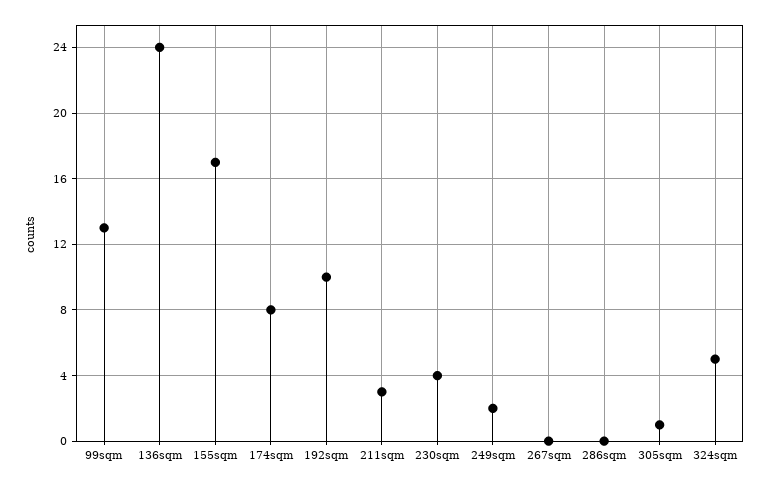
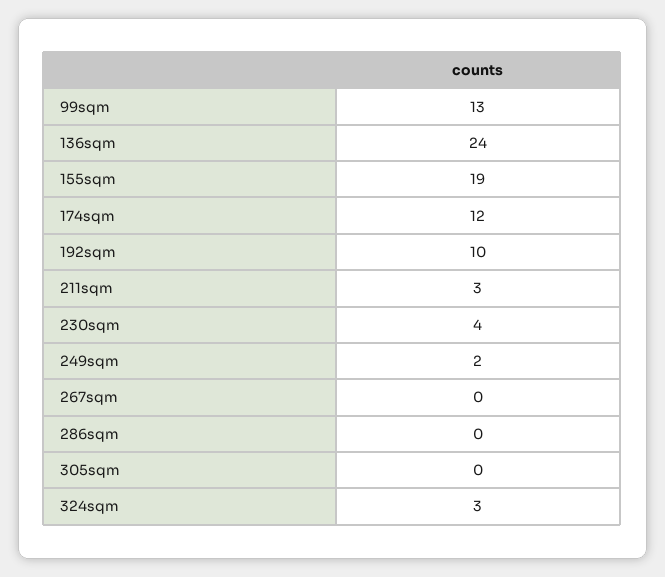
  {
    "99sqm": 13,
    "136sqm": 24,
-   "155sqm": 17,
+   "155sqm": 19,
-   "174sqm": 8,
+   "174sqm": 12,
    "192sqm": 10,
    "211sqm": 3,
    "230sqm": 4,
    "249sqm": 2,
    "267sqm": 0,
    "286sqm": 0,
-   "305sqm": 1,
+   "305sqm": 0,
-   "324sqm": 5
+   "324sqm": 3
  }

